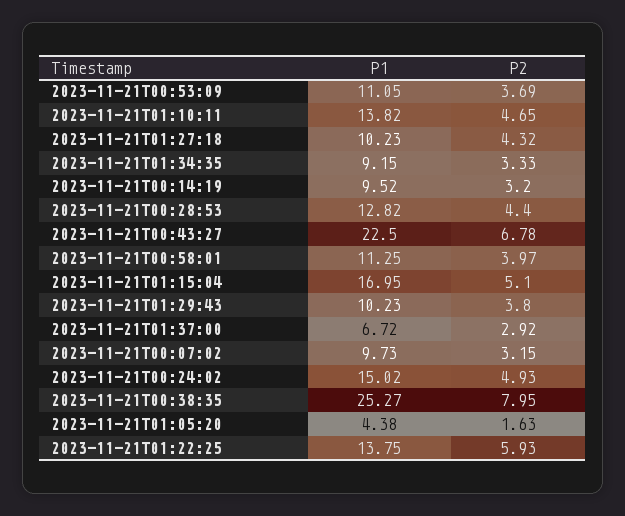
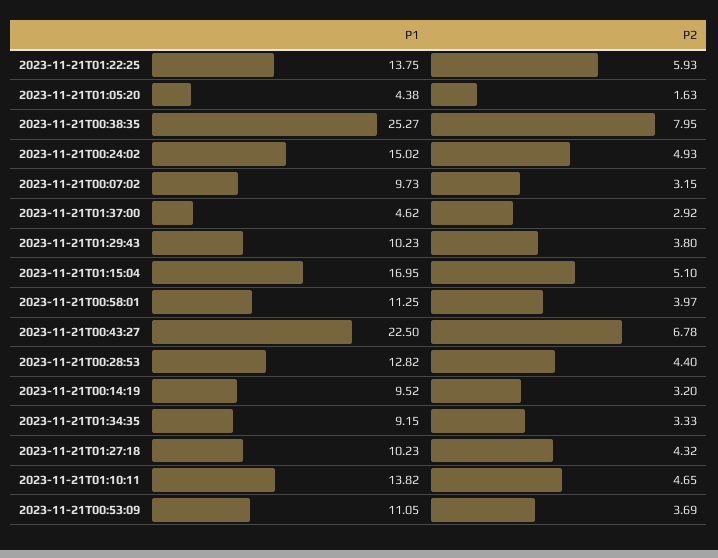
  {
    "P1": {
      "2023-11-21T00:53:09": 11.05,
      "2023-11-21T01:10:11": 13.82,
      "2023-11-21T01:27:18": 10.23,
      "2023-11-21T01:34:35": 9.15,
      "2023-11-21T00:14:19": 9.52,
      "2023-11-21T00:28:53": 12.82,
      "2023-11-21T00:43:27": 22.5,
      "2023-11-21T00:58:01": 11.25,
      "2023-11-21T01:15:04": 16.95,
      "2023-11-21T01:29:43": 10.23,
-     "2023-11-21T01:37:00": 6.72,
+     "2023-11-21T01:37:00": 4.62,
      "2023-11-21T00:07:02": 9.73,
      "2023-11-21T00:24:02": 15.02,
      "2023-11-21T00:38:35": 25.27,
      "2023-11-21T01:05:20": 4.38,
      "2023-11-21T01:22:25": 13.75
    },
    "P2": {
      "2023-11-21T00:53:09": 3.69,
      "2023-11-21T01:10:11": 4.65,
      "2023-11-21T01:27:18": 4.32,
      "2023-11-21T01:34:35": 3.33,
      "2023-11-21T00:14:19": 3.2,
      "2023-11-21T00:28:53": 4.4,
      "2023-11-21T00:43:27": 6.78,
      "2023-11-21T00:58:01": 3.97,
      "2023-11-21T01:15:04": 5.1,
      "2023-11-21T01:29:43": 3.8,
      "2023-11-21T01:37:00": 2.92,
      "2023-11-21T00:07:02": 3.15,
      "2023-11-21T00:24:02": 4.93,
      "2023-11-21T00:38:35": 7.95,
      "2023-11-21T01:05:20": 1.63,
      "2023-11-21T01:22:25": 5.93
    }
  }

